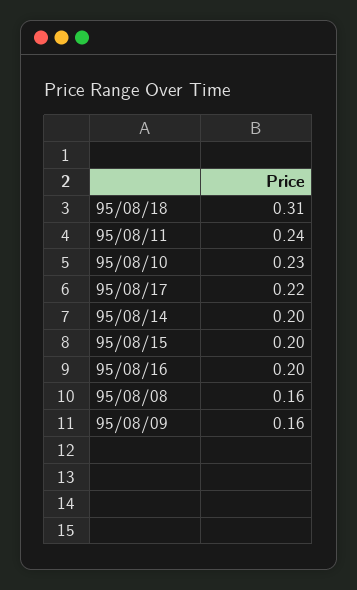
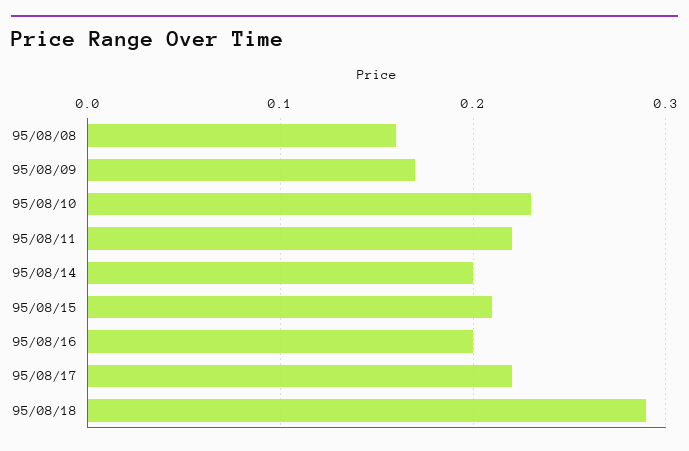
  {
-   "95/08/18": 0.31,
+   "95/08/18": 0.29,
-   "95/08/11": 0.24,
+   "95/08/11": 0.22,
    "95/08/10": 0.23,
    "95/08/17": 0.22,
    "95/08/14": 0.2,
-   "95/08/15": 0.2,
+   "95/08/15": 0.21,
    "95/08/16": 0.2,
    "95/08/08": 0.16,
-   "95/08/09": 0.16
+   "95/08/09": 0.17
  }

